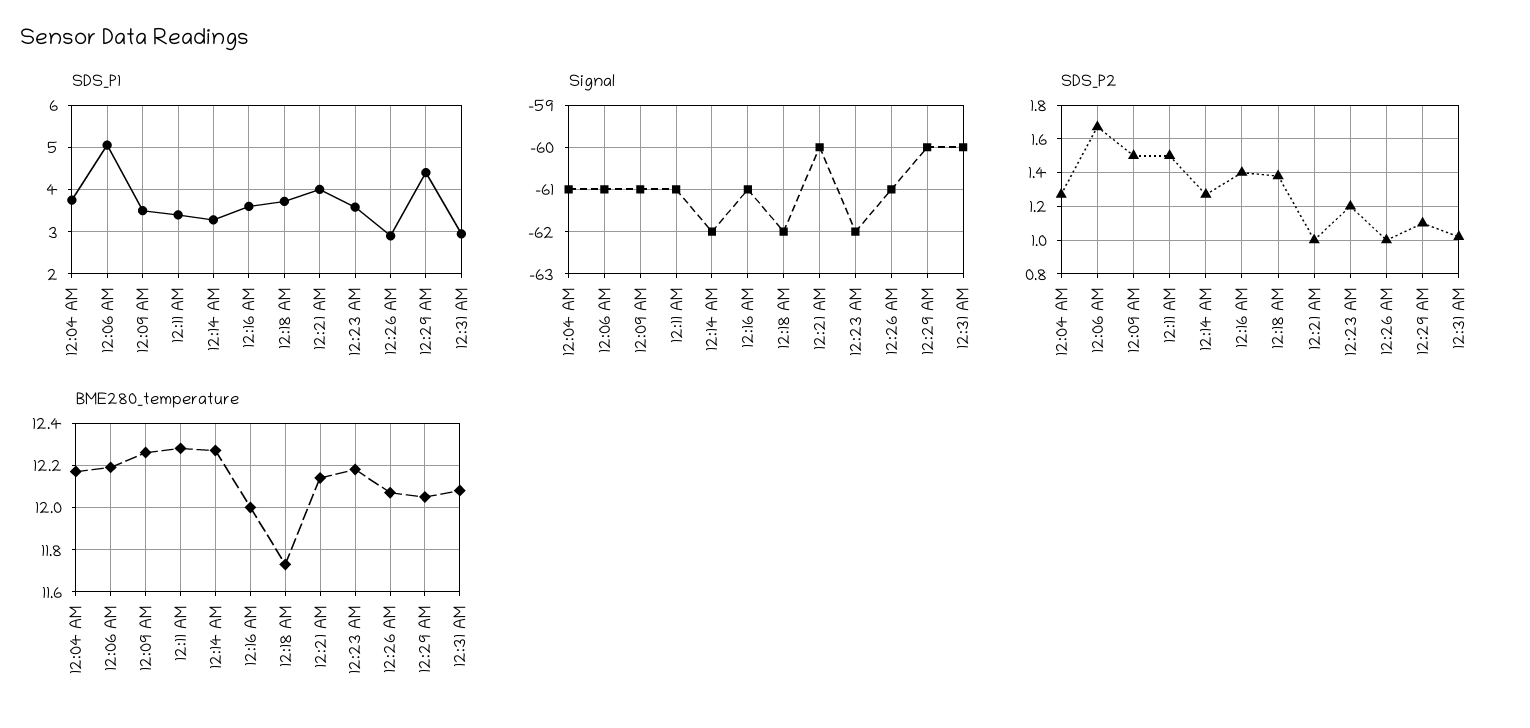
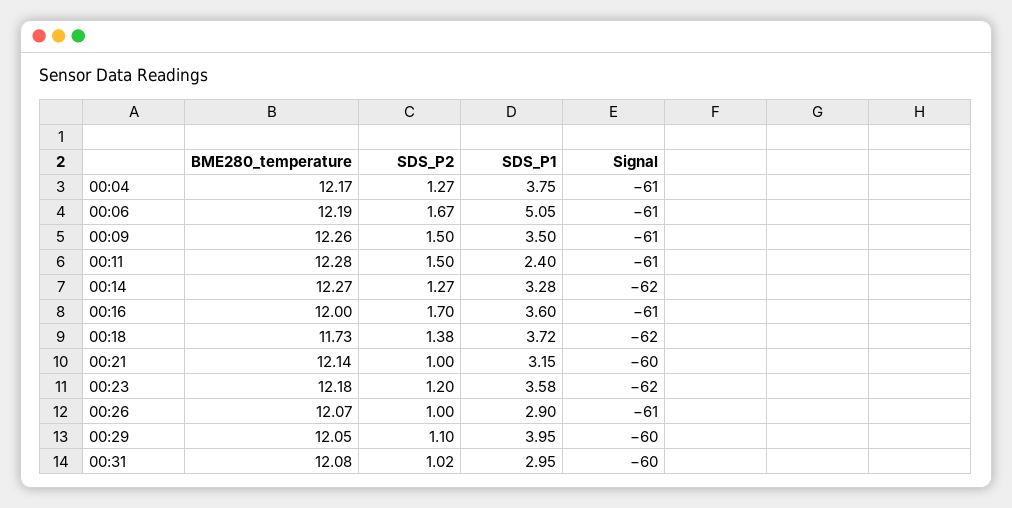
  {
    "SDS_P1": {
      "12:04 AM": 3.75,
      "12:06 AM": 5.05,
      "12:09 AM": 3.5,
-     "12:11 AM": 3.4,
+     "12:11 AM": 2.4,
      "12:14 AM": 3.28,
      "12:16 AM": 3.6,
      "12:18 AM": 3.72,
-     "12:21 AM": 4,
+     "12:21 AM": 3.15,
      "12:23 AM": 3.58,
      "12:26 AM": 2.9,
-     "12:29 AM": 4.4,
+     "12:29 AM": 3.95,
      "12:31 AM": 2.95
    },
    "Signal": {
      "12:04 AM": -61,
      "12:06 AM": -61,
      "12:09 AM": -61,
      "12:11 AM": -61,
      "12:14 AM": -62,
      "12:16 AM": -61,
      "12:18 AM": -62,
      "12:21 AM": -60,
      "12:23 AM": -62,
      "12:26 AM": -61,
      "12:29 AM": -60,
      "12:31 AM": -60
    },
    "SDS_P2": {
      "12:04 AM": 1.27,
      "12:06 AM": 1.67,
      "12:09 AM": 1.5,
      "12:11 AM": 1.5,
      "12:14 AM": 1.27,
-     "12:16 AM": 1.4,
+     "12:16 AM": 1.7,
      "12:18 AM": 1.38,
      "12:21 AM": 1,
      "12:23 AM": 1.2,
      "12:26 AM": 1,
      "12:29 AM": 1.1,
      "12:31 AM": 1.02
    },
    "BME280_temperature": {
      "12:04 AM": 12.17,
      "12:06 AM": 12.19,
      "12:09 AM": 12.26,
      "12:11 AM": 12.28,
      "12:14 AM": 12.27,
      "12:16 AM": 12,
      "12:18 AM": 11.73,
      "12:21 AM": 12.14,
      "12:23 AM": 12.18,
      "12:26 AM": 12.07,
      "12:29 AM": 12.05,
      "12:31 AM": 12.08
    }
  }

